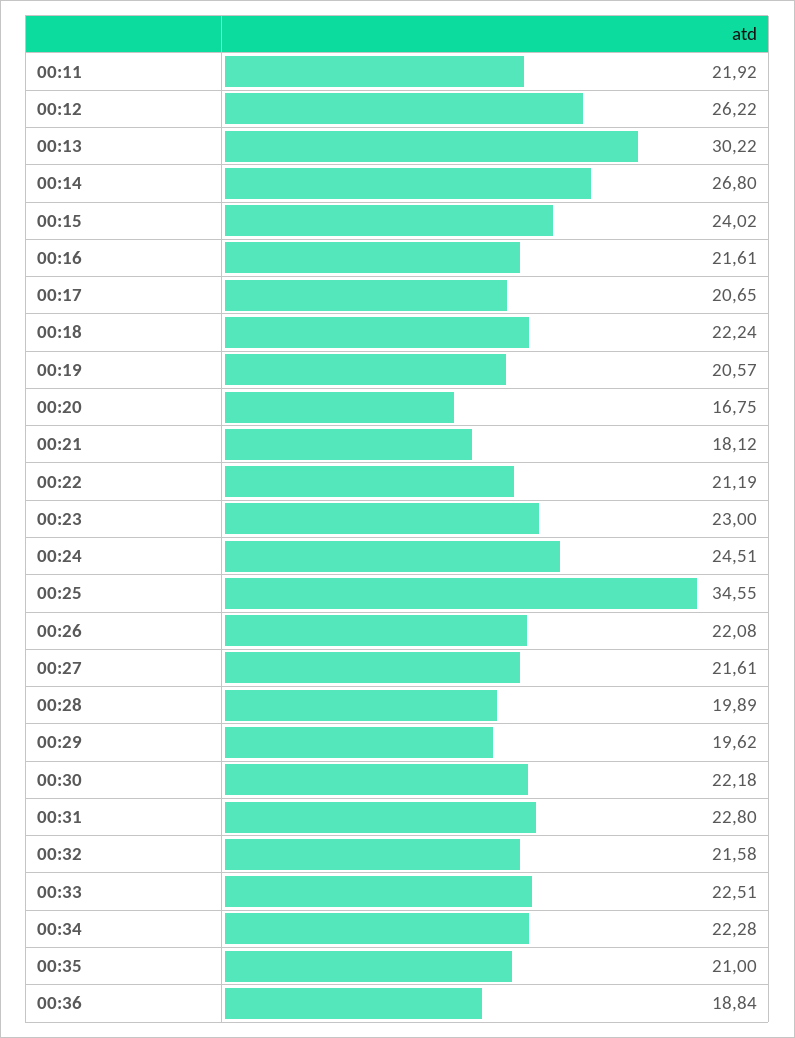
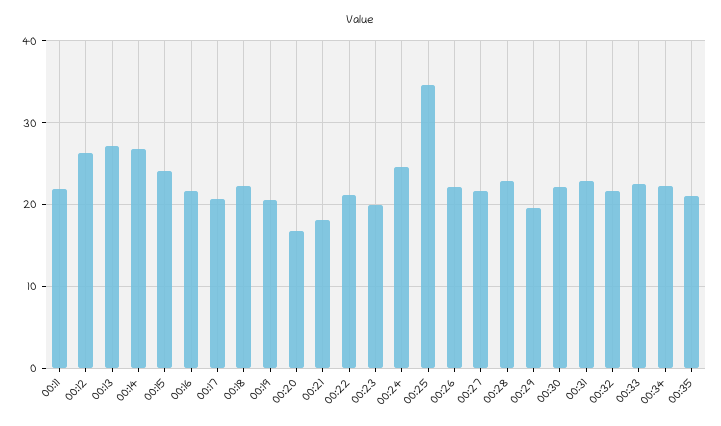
  {
    "00:11": 21.92,
    "00:12": 26.22,
-   "00:13": 30.22,
+   "00:13": 27,
    "00:14": 26.8,
    "00:15": 24.02,
    "00:16": 21.61,
    "00:17": 20.65,
    "00:18": 22.24,
    "00:19": 20.57,
    "00:20": 16.75,
    "00:21": 18.12,
    "00:22": 21.19,
-   "00:23": 23,
+   "00:23": 20,
    "00:24": 24.51,
    "00:25": 34.55,
    "00:26": 22.08,
    "00:27": 21.61,
-   "00:28": 19.89,
+   "00:28": 23,
    "00:29": 19.62,
    "00:30": 22.18,
    "00:31": 22.8,
    "00:32": 21.58,
    "00:33": 22.51,
    "00:34": 22.28,
-   "00:35": 21,
+   "00:35": 21
-   "00:36": 18.84
  }

